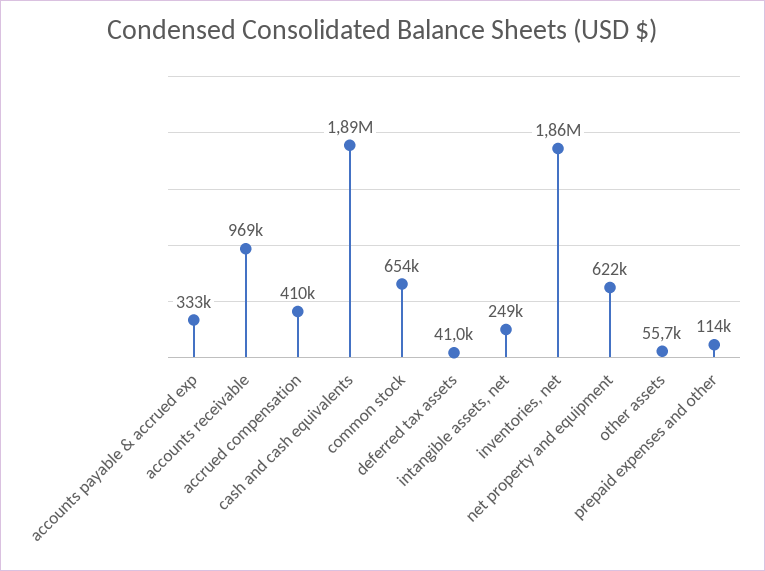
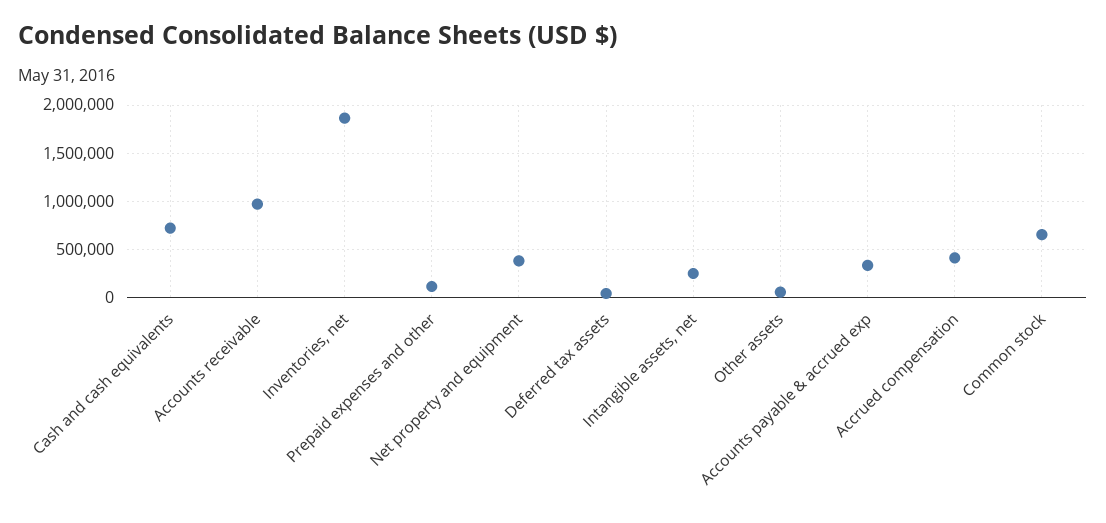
  {
    "accounts payable & accrued exp": 333000,
    "accounts receivable": 969000,
    "accrued compensation": 410000,
-   "cash and cash equivalents": 1890000,
+   "cash and cash equivalents": 700000,
    "common stock": 654000,
    "deferred tax assets": 41000,
    "intangible assets, net": 249000,
    "inventories, net": 1860000,
-   "net property and equipment": 622000,
+   "net property and equipment": 400000,
    "other assets": 55700,
    "prepaid expenses and other": 114000
  }

